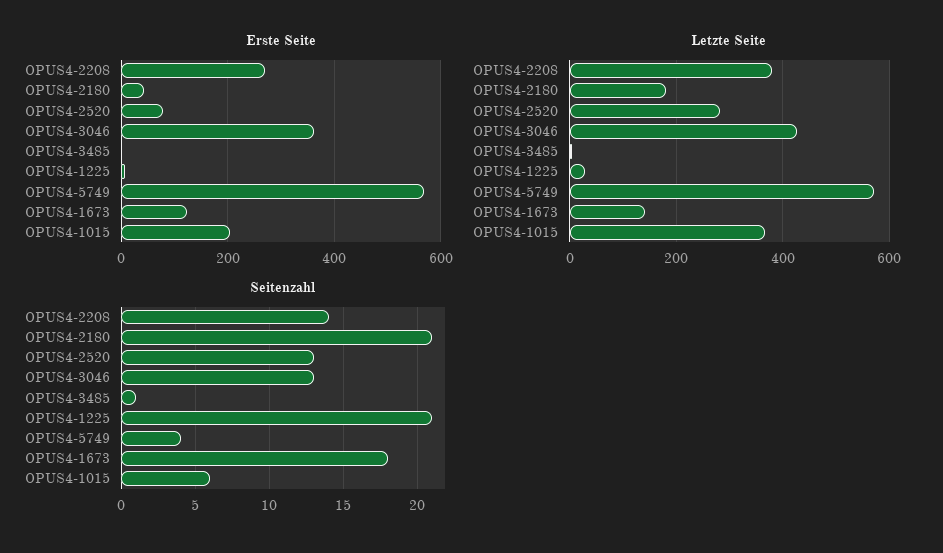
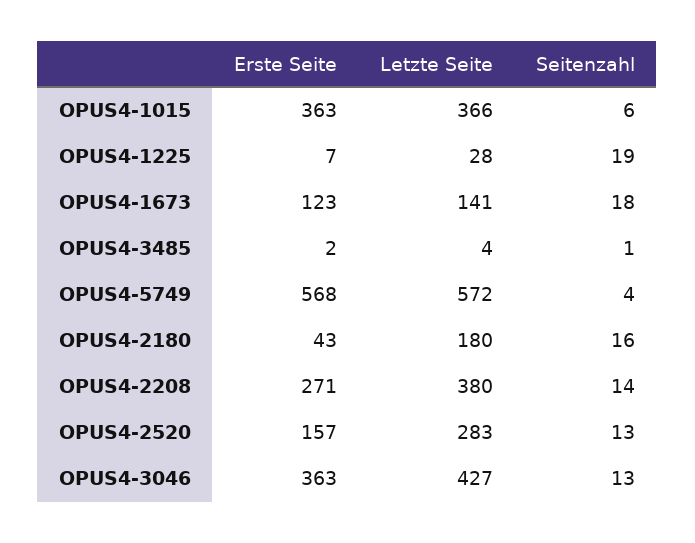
  {
    "Erste Seite": {
      "OPUS4-2208": 271,
      "OPUS4-2180": 43,
-     "OPUS4-2520": 80,
+     "OPUS4-2520": 157,
      "OPUS4-3046": 363,
      "OPUS4-3485": 2,
      "OPUS4-1225": 7,
      "OPUS4-5749": 568,
      "OPUS4-1673": 123,
-     "OPUS4-1015": 200
+     "OPUS4-1015": 363
    },
    "Letzte Seite": {
      "OPUS4-2208": 380,
      "OPUS4-2180": 180,
      "OPUS4-2520": 283,
      "OPUS4-3046": 427,
      "OPUS4-3485": 4,
      "OPUS4-1225": 28,
      "OPUS4-5749": 572,
      "OPUS4-1673": 141,
      "OPUS4-1015": 366
    },
    "Seitenzahl": {
      "OPUS4-2208": 14,
-     "OPUS4-2180": 21,
+     "OPUS4-2180": 16,
      "OPUS4-2520": 13,
      "OPUS4-3046": 13,
      "OPUS4-3485": 1,
-     "OPUS4-1225": 21,
+     "OPUS4-1225": 19,
      "OPUS4-5749": 4,
      "OPUS4-1673": 18,
      "OPUS4-1015": 6
    }
  }

